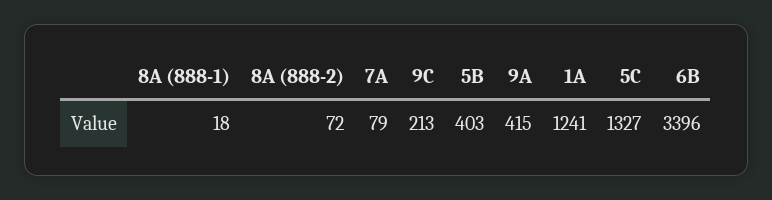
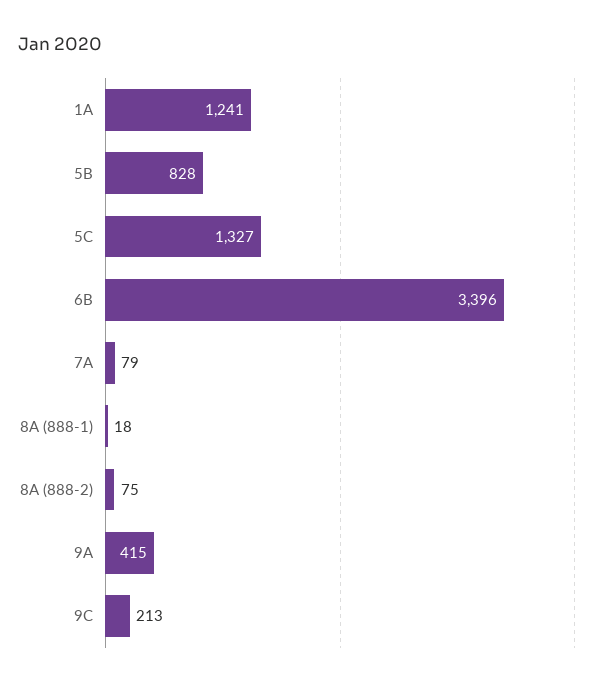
  {
    "8A (888-1)": 18,
-   "8A (888-2)": 72,
+   "8A (888-2)": 75,
    "7A": 79,
    "9C": 213,
-   "5B": 403,
+   "5B": 828,
    "9A": 415,
    "1A": 1241,
    "5C": 1327,
    "6B": 3396
  }

